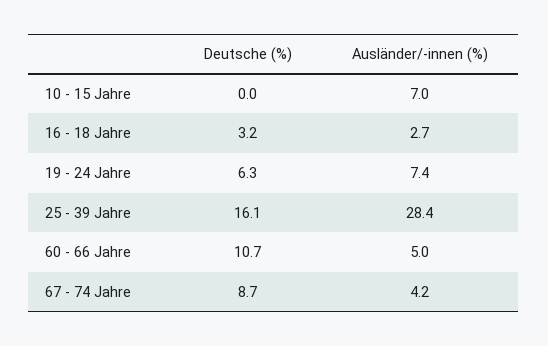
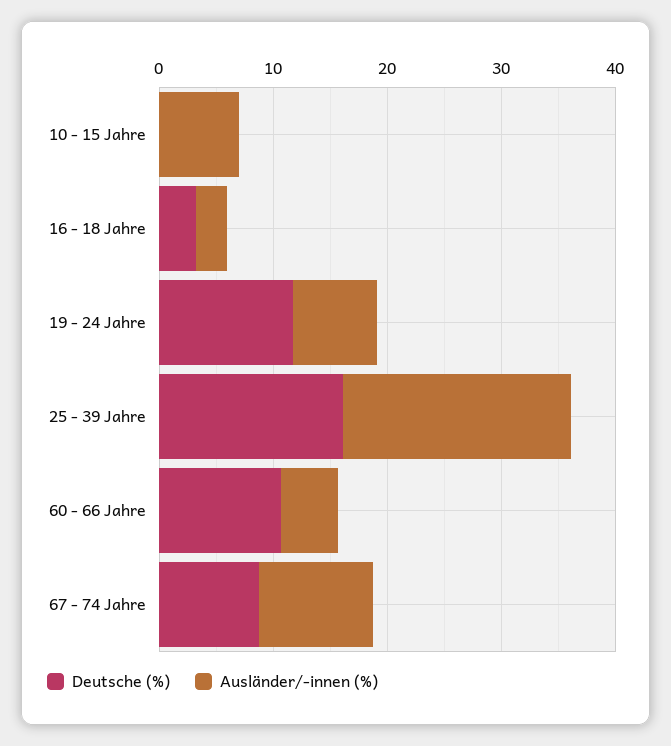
  {
    "Deutsche (%)": {
      "10 - 15 Jahre": 0,
      "16 - 18 Jahre": 3.2,
-     "19 - 24 Jahre": 6.3,
+     "19 - 24 Jahre": 12,
      "25 - 39 Jahre": 16.1,
      "60 - 66 Jahre": 10.7,
      "67 - 74 Jahre": 8.7
    },
    "Ausländer/-innen (%)": {
      "10 - 15 Jahre": 7,
      "16 - 18 Jahre": 2.7,
      "19 - 24 Jahre": 7.4,
-     "25 - 39 Jahre": 28.4,
+     "25 - 39 Jahre": 20,
      "60 - 66 Jahre": 5,
-     "67 - 74 Jahre": 4.2
+     "67 - 74 Jahre": 10
    }
  }

